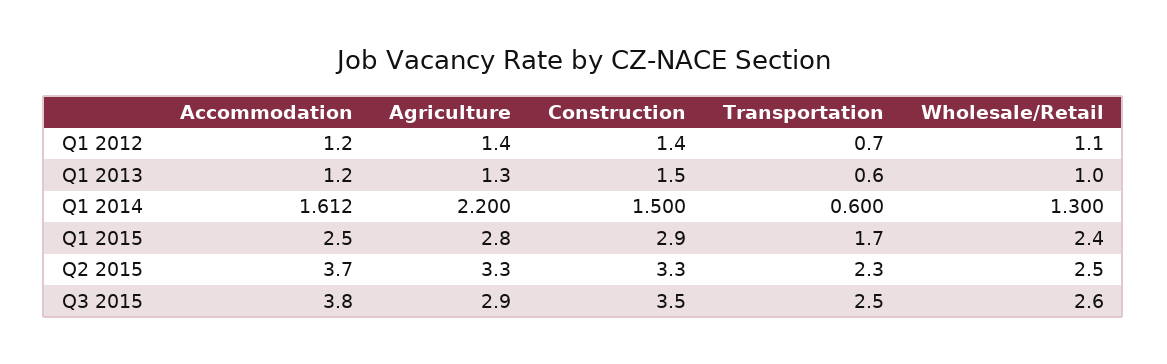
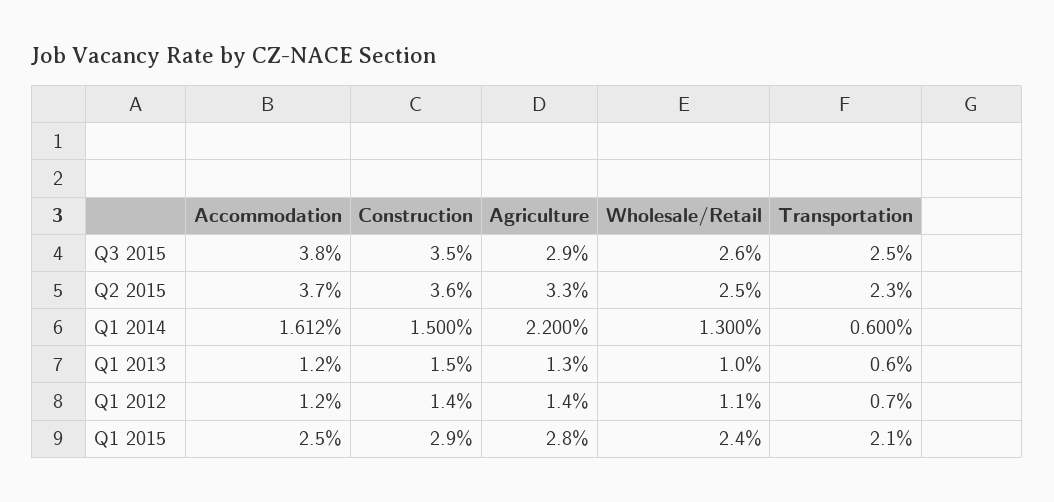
  {
    "Accommodation": {
      "Q1 2012": 1.2,
      "Q1 2013": 1.2,
      "Q1 2014": 1.612,
      "Q1 2015": 2.5,
      "Q2 2015": 3.7,
      "Q3 2015": 3.8
    },
    "Agriculture": {
      "Q1 2012": 1.4,
      "Q1 2013": 1.3,
      "Q1 2014": 2.2,
      "Q1 2015": 2.8,
      "Q2 2015": 3.3,
      "Q3 2015": 2.9
    },
    "Construction": {
      "Q1 2012": 1.4,
      "Q1 2013": 1.5,
      "Q1 2014": 1.5,
      "Q1 2015": 2.9,
-     "Q2 2015": 3.3,
+     "Q2 2015": 3.6,
      "Q3 2015": 3.5
    },
    "Transportation": {
      "Q1 2012": 0.7,
      "Q1 2013": 0.6,
      "Q1 2014": 0.6,
-     "Q1 2015": 1.7,
+     "Q1 2015": 2.1,
      "Q2 2015": 2.3,
      "Q3 2015": 2.5
    },
    "Wholesale/Retail": {
      "Q1 2012": 1.1,
      "Q1 2013": 1,
      "Q1 2014": 1.3,
      "Q1 2015": 2.4,
      "Q2 2015": 2.5,
      "Q3 2015": 2.6
    }
  }

